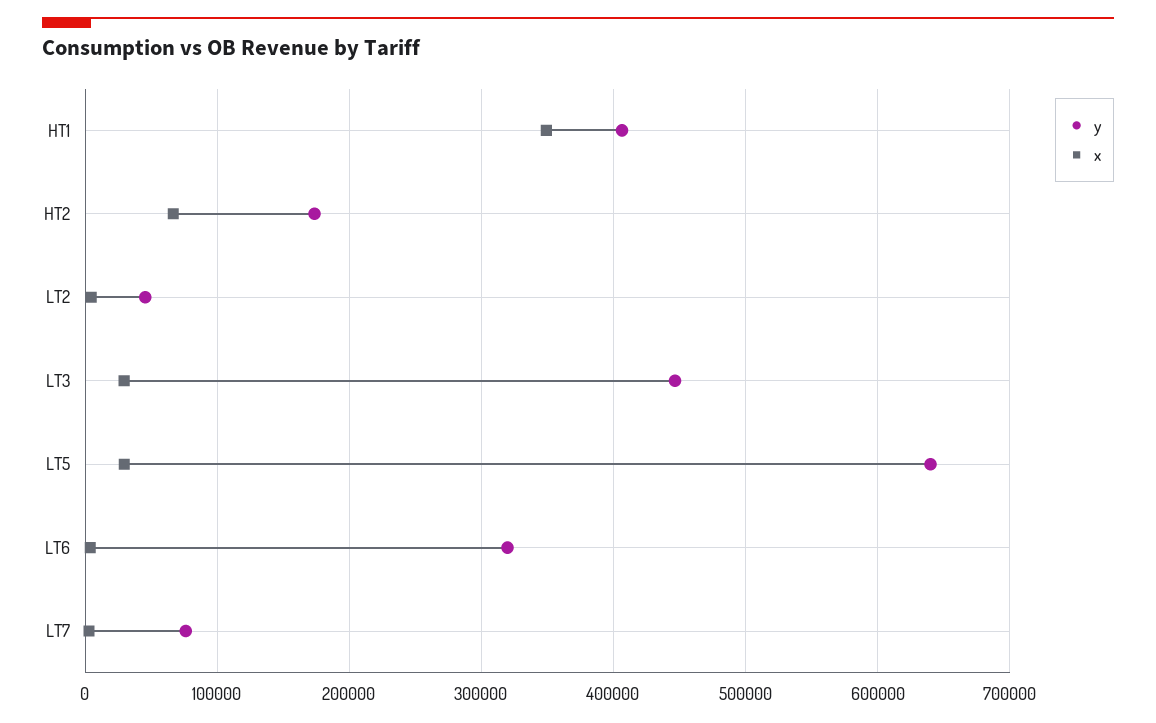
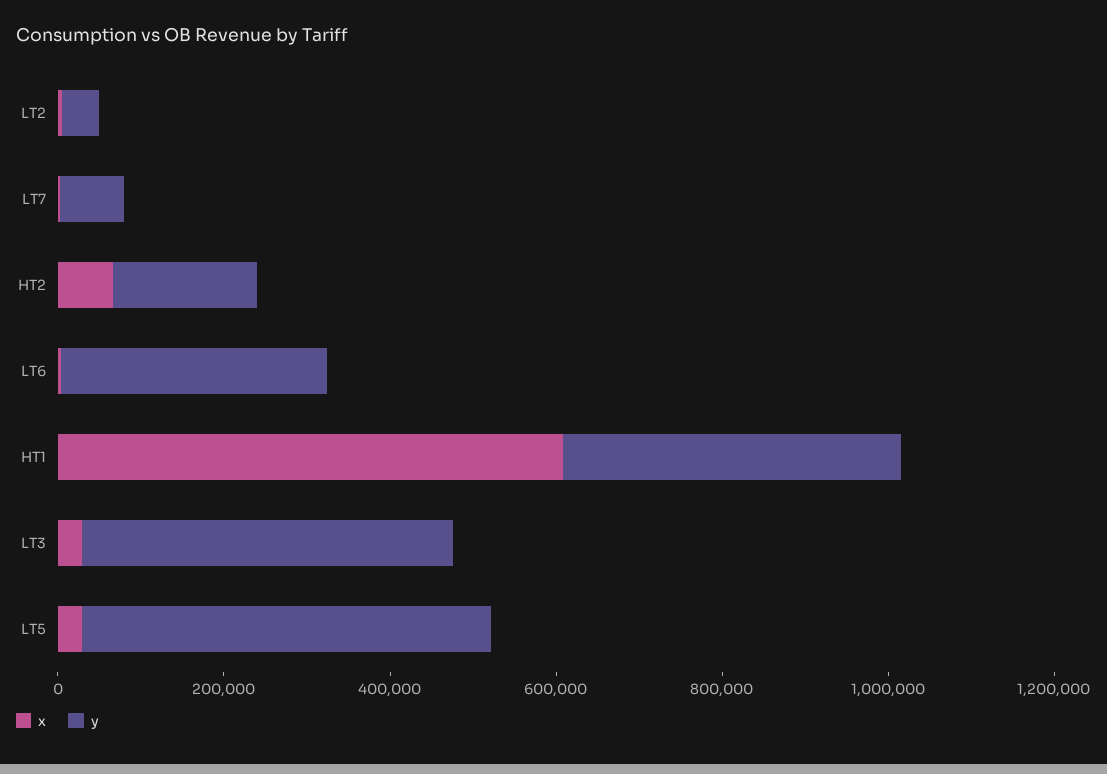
  {
    "y": {
      "HT1": 410000,
      "HT2": 170000,
      "LT2": 50000,
      "LT3": 450000,
-     "LT5": 640000,
+     "LT5": 500000,
      "LT6": 320000,
      "LT7": 80000
    },
    "x": {
-     "HT1": 350000,
+     "HT1": 600000,
      "HT2": 70000,
      "LT2": 0,
      "LT3": 30000,
      "LT5": 30000,
      "LT6": 0,
      "LT7": 0
    }
  }

